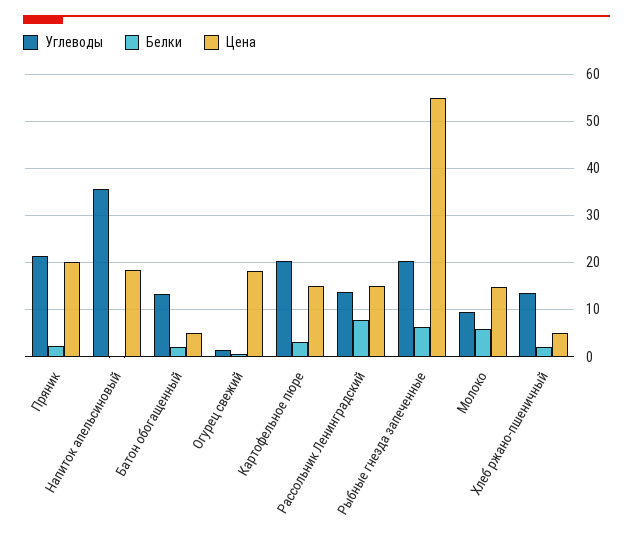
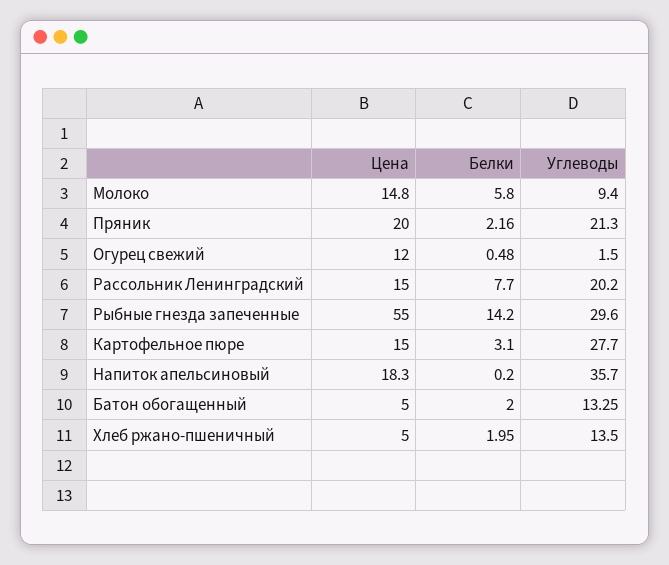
  {
    "Углеводы": {
      "Пряник": 21.3,
      "Напиток апельсиновый": 35.7,
      "Батон обогащенный": 13.25,
      "Огурец свежий": 1.5,
-     "Картофельное пюре": 20,
+     "Картофельное пюре": 27.7,
-     "Рассольник Ленинградский": 14,
+     "Рассольник Ленинградский": 20.2,
-     "Рыбные гнезда запеченные": 20,
+     "Рыбные гнезда запеченные": 29.6,
      "Молоко": 9.4,
      "Хлеб ржано-пшеничный": 13.5
    },
    "Белки": {
      "Пряник": 2.16,
      "Напиток апельсиновый": 0.2,
      "Батон обогащенный": 2,
      "Огурец свежий": 0.48,
      "Картофельное пюре": 3.1,
      "Рассольник Ленинградский": 7.7,
-     "Рыбные гнезда запеченные": 6,
+     "Рыбные гнезда запеченные": 14.2,
      "Молоко": 5.8,
      "Хлеб ржано-пшеничный": 1.95
    },
    "Цена": {
      "Пряник": 20,
      "Напиток апельсиновый": 18.3,
      "Батон обогащенный": 5,
-     "Огурец свежий": 18,
+     "Огурец свежий": 12,
      "Картофельное пюре": 15,
      "Рассольник Ленинградский": 15,
      "Рыбные гнезда запеченные": 55,
      "Молоко": 14.8,
      "Хлеб ржано-пшеничный": 5
    }
  }

